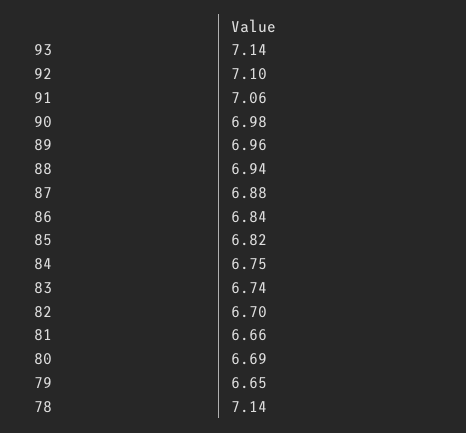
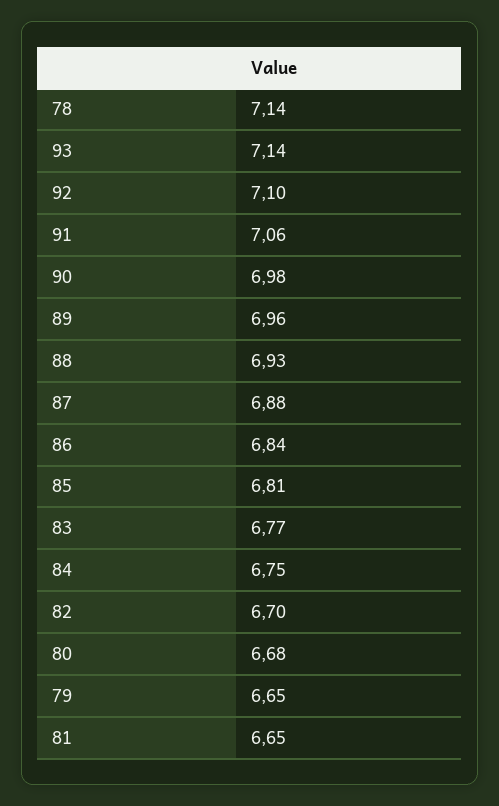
  {
    "93": 7.14,
    "92": 7.1,
    "91": 7.06,
    "90": 6.98,
    "89": 6.96,
-   "88": 6.94,
+   "88": 6.93,
    "87": 6.88,
    "86": 6.84,
-   "85": 6.82,
+   "85": 6.81,
    "84": 6.75,
-   "83": 6.74,
+   "83": 6.77,
    "82": 6.7,
-   "81": 6.66,
+   "81": 6.65,
-   "80": 6.69,
+   "80": 6.68,
    "79": 6.65,
    "78": 7.14
  }

